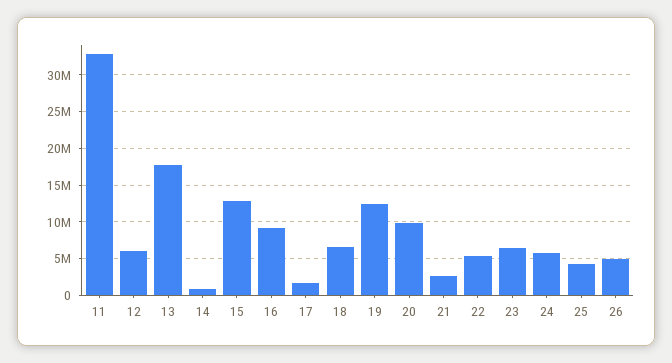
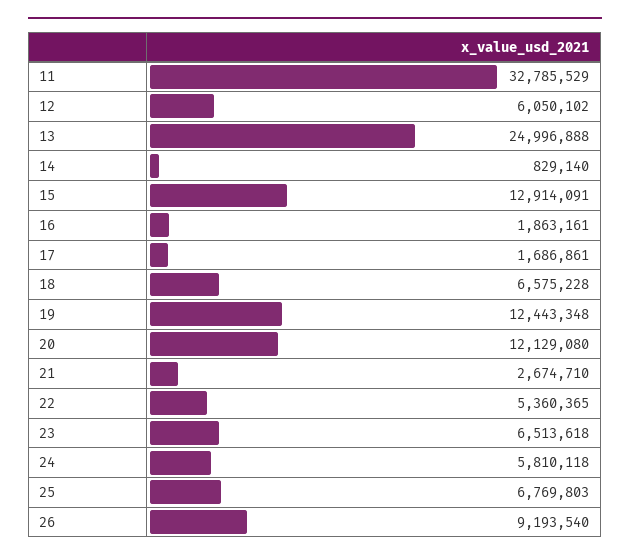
  {
    "11": 32785529,
    "12": 6050102,
-   "13": 18000000,
+   "13": 24996888,
    "14": 829140,
    "15": 12914091,
-   "16": 9000000,
+   "16": 1863161,
    "17": 1686861,
    "18": 6575228,
    "19": 12443348,
-   "20": 10000000,
+   "20": 12129080,
    "21": 2674710,
    "22": 5360365,
    "23": 6513618,
    "24": 5810118,
-   "25": 4000000,
+   "25": 6769803,
-   "26": 5000000
+   "26": 9193540
  }

